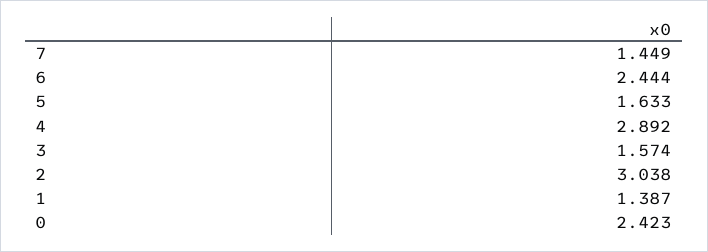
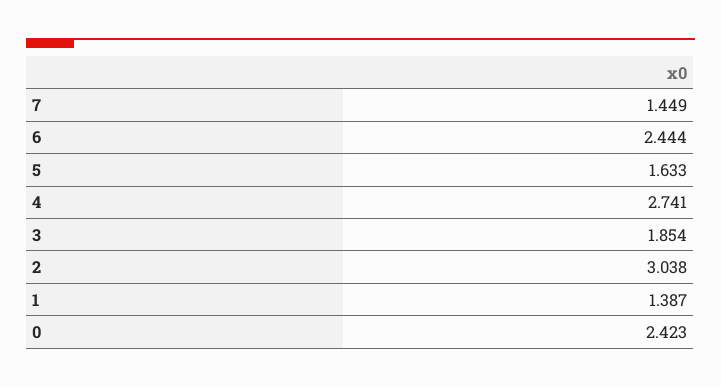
  {
    "7": 1.449,
    "6": 2.444,
    "5": 1.633,
-   "4": 2.892,
+   "4": 2.741,
-   "3": 1.574,
+   "3": 1.854,
    "2": 3.038,
    "1": 1.387,
    "0": 2.423
  }

